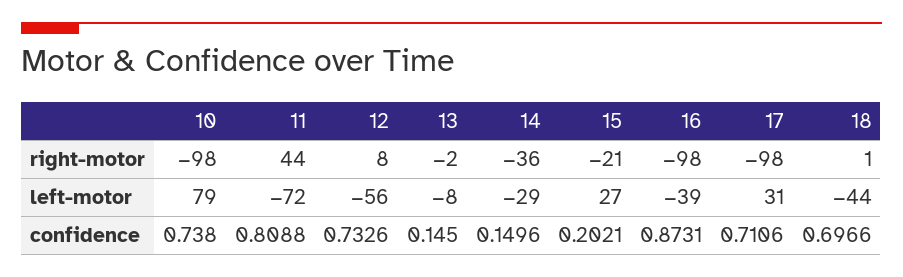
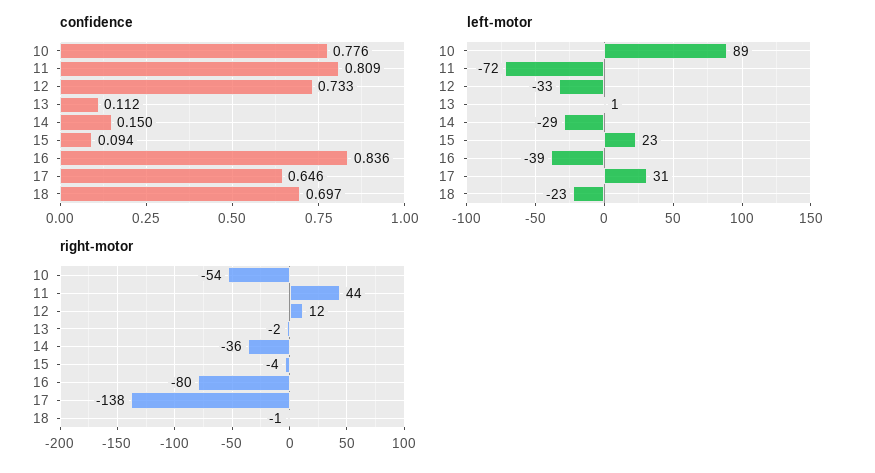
  {
    "right-motor": {
-     "10": -98,
+     "10": -54,
      "11": 44,
-     "12": 8,
+     "12": 12,
      "13": -2,
      "14": -36,
-     "15": -21,
+     "15": -4,
-     "16": -98,
+     "16": -80,
-     "17": -98,
+     "17": -138,
-     "18": 1
+     "18": -1
    },
    "left-motor": {
-     "10": 79,
+     "10": 89,
      "11": -72,
-     "12": -56,
+     "12": -33,
-     "13": -8,
+     "13": 1,
      "14": -29,
-     "15": 27,
+     "15": 23,
      "16": -39,
      "17": 31,
-     "18": -44
+     "18": -23
    },
    "confidence": {
-     "10": 0.738,
+     "10": 0.776,
      "11": 0.8088,
      "12": 0.7326,
-     "13": 0.145,
+     "13": 0.112,
      "14": 0.1496,
-     "15": 0.2021,
+     "15": 0.094,
-     "16": 0.8731,
+     "16": 0.836,
-     "17": 0.7106,
+     "17": 0.646,
      "18": 0.6966
    }
  }

